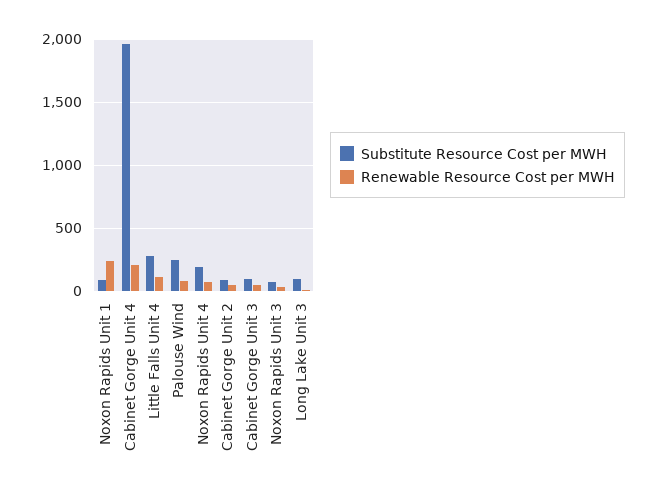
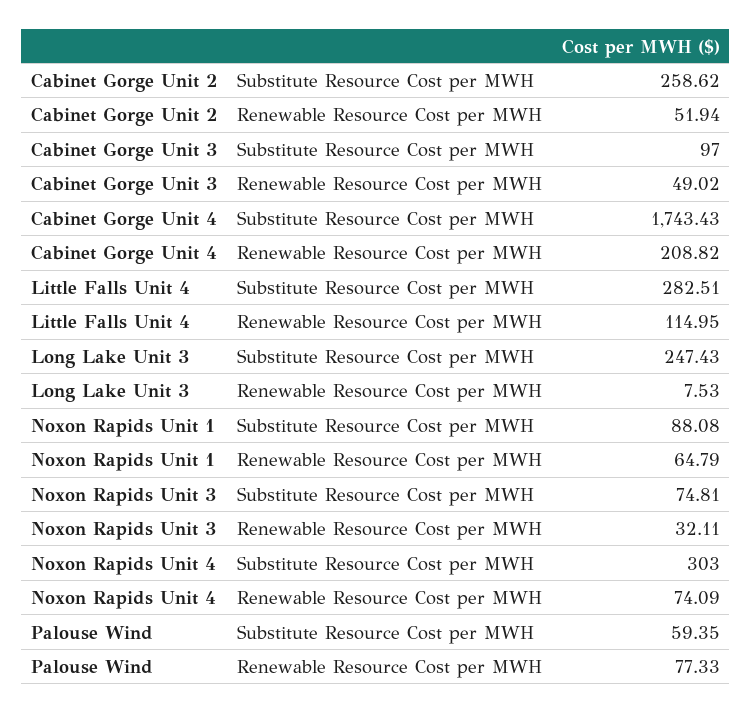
  {
    "Substitute Resource Cost per MWH": {
      "Noxon Rapids Unit 1": 88.08,
-     "Cabinet Gorge Unit 4": 1950,
+     "Cabinet Gorge Unit 4": 1743.43,
      "Little Falls Unit 4": 282.51,
-     "Palouse Wind": 250,
+     "Palouse Wind": 59.35,
-     "Noxon Rapids Unit 4": 200,
+     "Noxon Rapids Unit 4": 303,
-     "Cabinet Gorge Unit 2": 100,
+     "Cabinet Gorge Unit 2": 258.62,
      "Cabinet Gorge Unit 3": 97,
      "Noxon Rapids Unit 3": 74.81,
-     "Long Lake Unit 3": 100
+     "Long Lake Unit 3": 247.43
    },
    "Renewable Resource Cost per MWH": {
-     "Noxon Rapids Unit 1": 250,
+     "Noxon Rapids Unit 1": 64.79,
      "Cabinet Gorge Unit 4": 208.82,
      "Little Falls Unit 4": 114.95,
      "Palouse Wind": 77.33,
      "Noxon Rapids Unit 4": 74.09,
      "Cabinet Gorge Unit 2": 51.94,
      "Cabinet Gorge Unit 3": 49.02,
      "Noxon Rapids Unit 3": 32.11,
      "Long Lake Unit 3": 7.53
    }
  }

